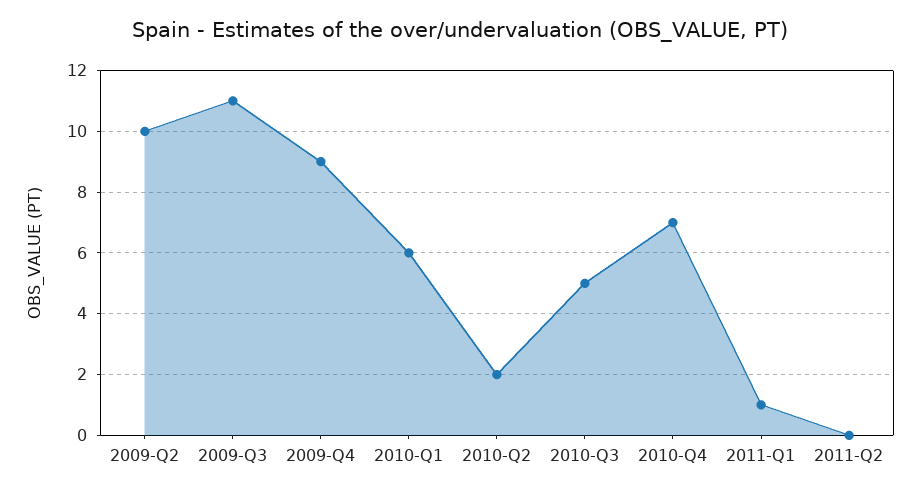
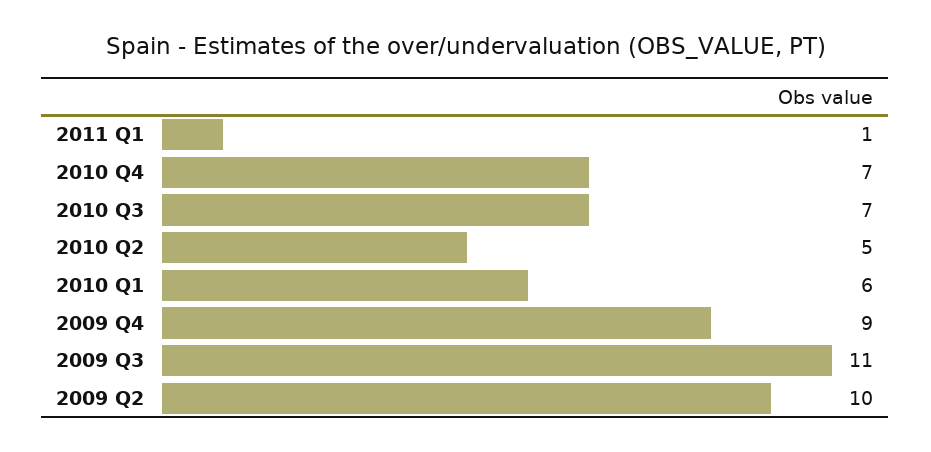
  {
    "2009-Q2": 10,
    "2009-Q3": 11,
    "2009-Q4": 9,
    "2010-Q1": 6,
-   "2010-Q2": 2,
+   "2010-Q2": 5,
-   "2010-Q3": 5,
+   "2010-Q3": 7,
    "2010-Q4": 7,
-   "2011-Q1": 1,
+   "2011-Q1": 1
-   "2011-Q2": 0
  }

